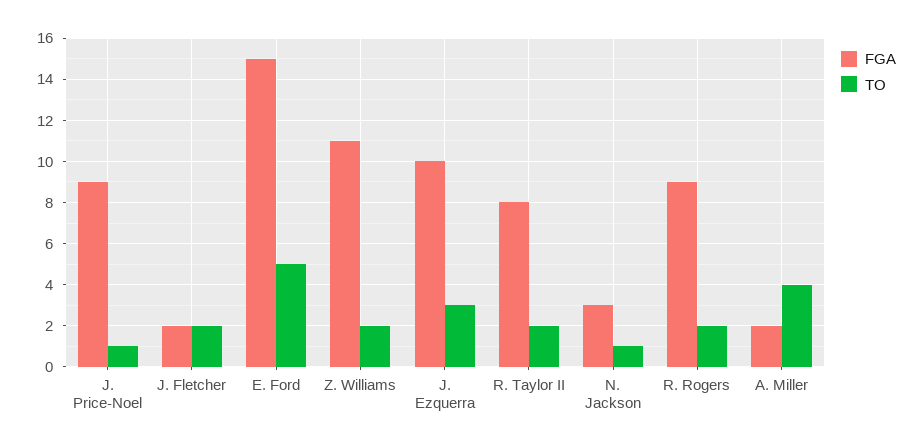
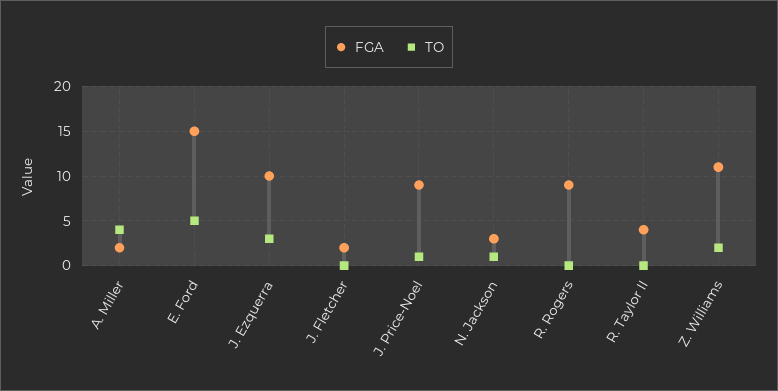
  {
    "FGA": {
      "J. Price-Noel": 9,
      "J. Fletcher": 2,
      "E. Ford": 15,
      "Z. Williams": 11,
      "J. Ezquerra": 10,
-     "R. Taylor II": 8,
+     "R. Taylor II": 4,
      "N. Jackson": 3,
      "R. Rogers": 9,
      "A. Miller": 2
    },
    "TO": {
      "J. Price-Noel": 1,
-     "J. Fletcher": 2,
+     "J. Fletcher": 0,
      "E. Ford": 5,
      "Z. Williams": 2,
      "J. Ezquerra": 3,
-     "R. Taylor II": 2,
+     "R. Taylor II": 0,
      "N. Jackson": 1,
-     "R. Rogers": 2,
+     "R. Rogers": 0,
      "A. Miller": 4
    }
  }

